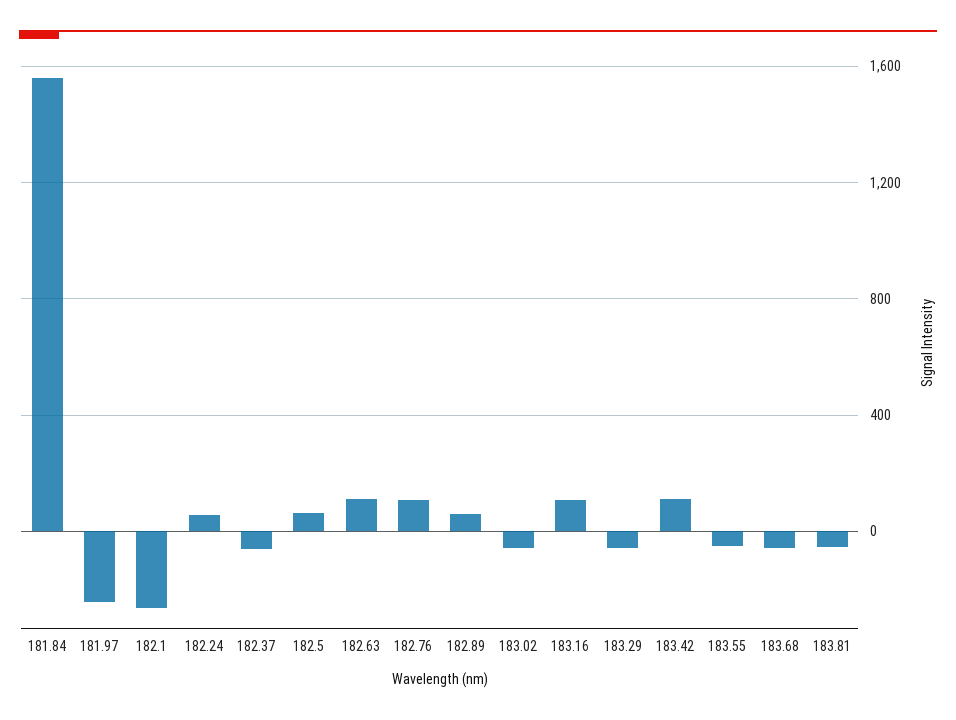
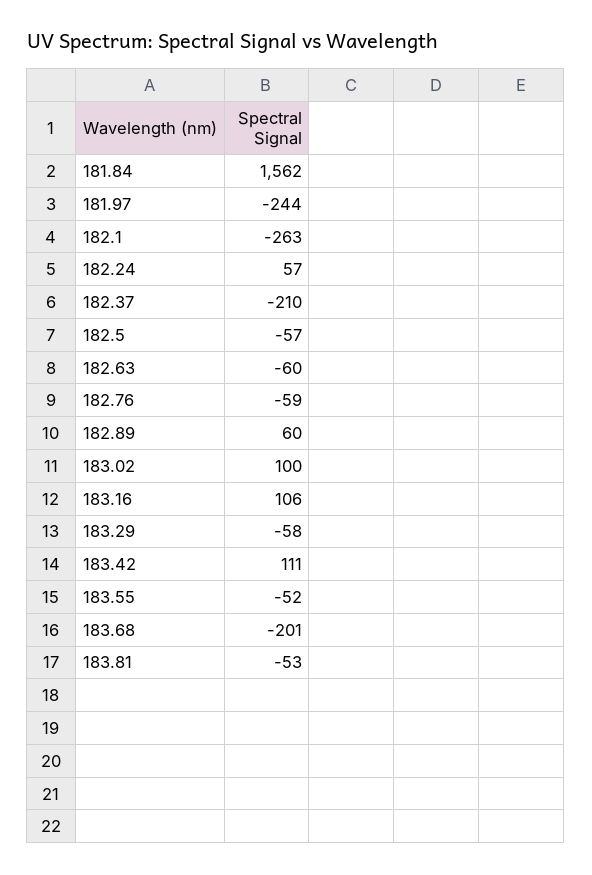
  {
    "181.84": 1562,
    "181.97": -244,
    "182.1": -263,
    "182.24": 57,
-   "182.37": -50,
+   "182.37": -210,
-   "182.5": 50,
+   "182.5": -57,
-   "182.63": 100,
+   "182.63": -60,
-   "182.76": 100,
+   "182.76": -59,
    "182.89": 60,
-   "183.02": -50,
+   "183.02": 100,
    "183.16": 106,
    "183.29": -58,
    "183.42": 111,
    "183.55": -52,
-   "183.68": -50,
+   "183.68": -201,
    "183.81": -53
  }

